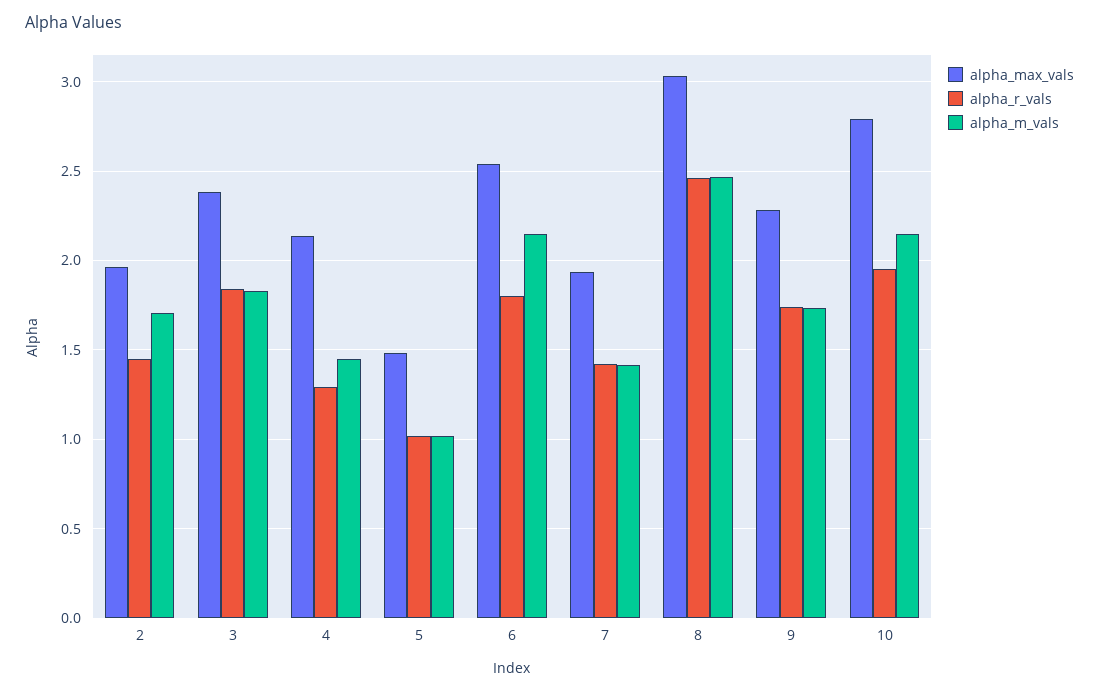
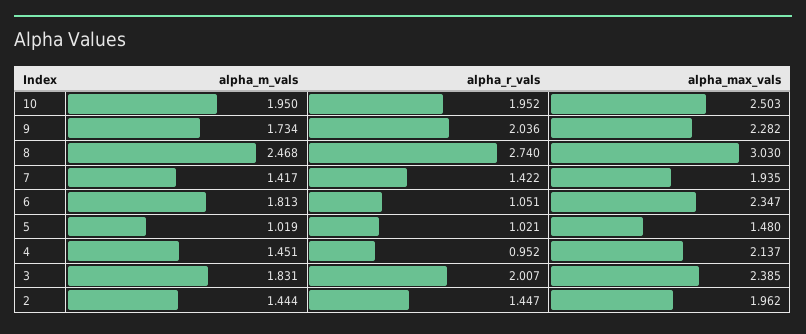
  {
    "alpha_max_vals": {
      "2": 1.962,
      "3": 2.385,
      "4": 2.137,
      "5": 1.48,
-     "6": 2.55,
+     "6": 2.347,
      "7": 1.935,
      "8": 3.03,
      "9": 2.282,
-     "10": 2.8
+     "10": 2.503
    },
    "alpha_r_vals": {
      "2": 1.447,
-     "3": 1.85,
+     "3": 2.007,
-     "4": 1.3,
+     "4": 0.952,
      "5": 1.021,
-     "6": 1.8,
+     "6": 1.051,
      "7": 1.422,
-     "8": 2.45,
+     "8": 2.74,
-     "9": 1.75,
+     "9": 2.036,
      "10": 1.952
    },
    "alpha_m_vals": {
-     "2": 1.7,
+     "2": 1.444,
      "3": 1.831,
      "4": 1.451,
      "5": 1.019,
-     "6": 2.15,
+     "6": 1.813,
      "7": 1.417,
      "8": 2.468,
      "9": 1.734,
-     "10": 2.15
+     "10": 1.95
    }
  }

